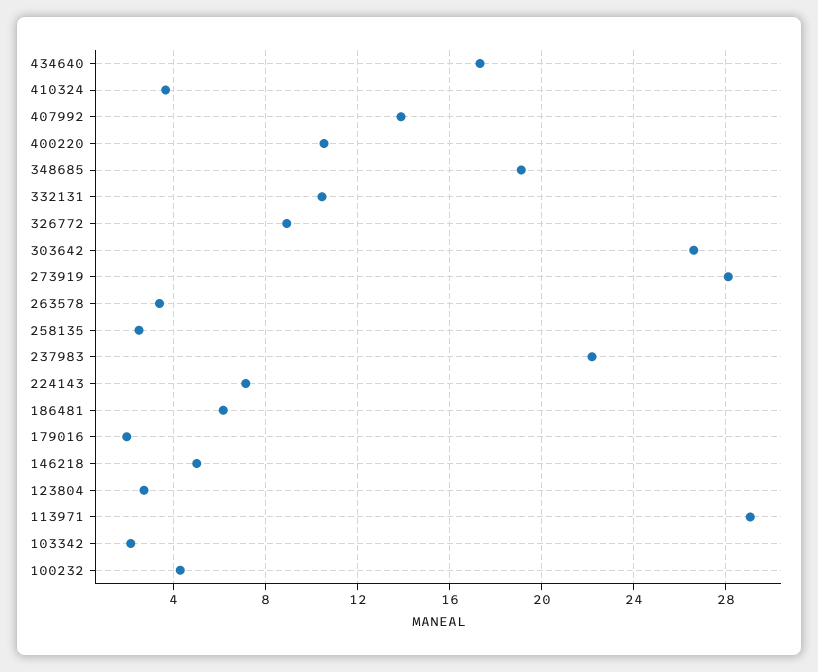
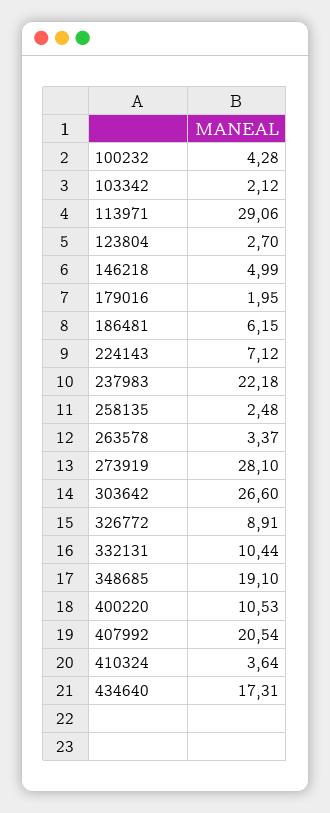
  {
    "434640": 17.31,
    "410324": 3.64,
-   "407992": 14,
+   "407992": 20.54,
    "400220": 10.53,
    "348685": 19.1,
    "332131": 10.44,
    "326772": 8.91,
    "303642": 26.6,
    "273919": 28.1,
    "263578": 3.37,
    "258135": 2.48,
    "237983": 22.18,
    "224143": 7.12,
    "186481": 6.15,
    "179016": 1.95,
    "146218": 4.99,
    "123804": 2.7,
    "113971": 29.06,
    "103342": 2.12,
    "100232": 4.28
  }

